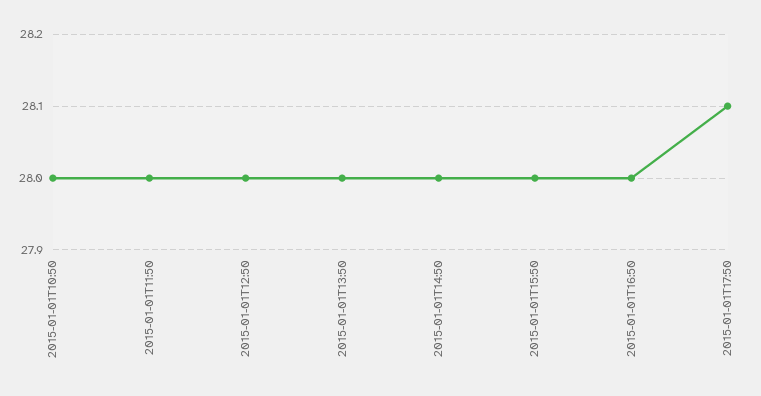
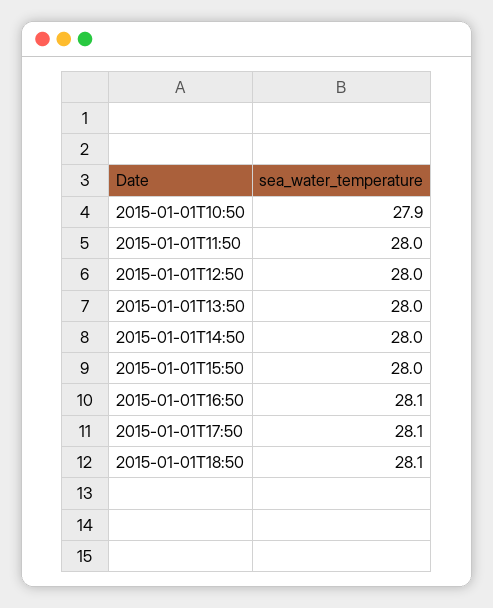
  {
-   "2015-01-01T10:50": 28,
+   "2015-01-01T10:50": 27.9,
    "2015-01-01T11:50": 28,
    "2015-01-01T12:50": 28,
    "2015-01-01T13:50": 28,
    "2015-01-01T14:50": 28,
    "2015-01-01T15:50": 28,
-   "2015-01-01T16:50": 28,
+   "2015-01-01T16:50": 28.1,
-   "2015-01-01T17:50": 28.1
+   "2015-01-01T17:50": 28.1,
+   "2015-01-01T18:50": 28.1
  }

